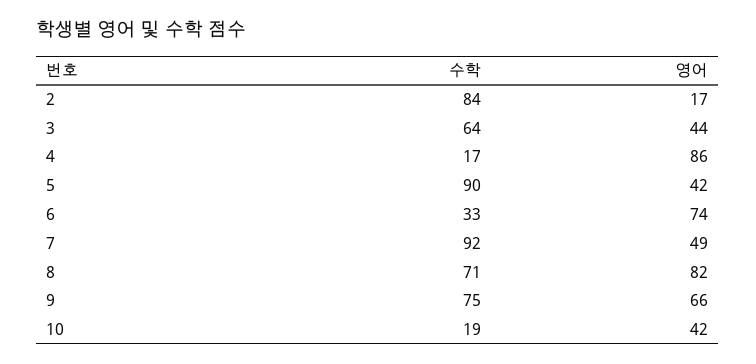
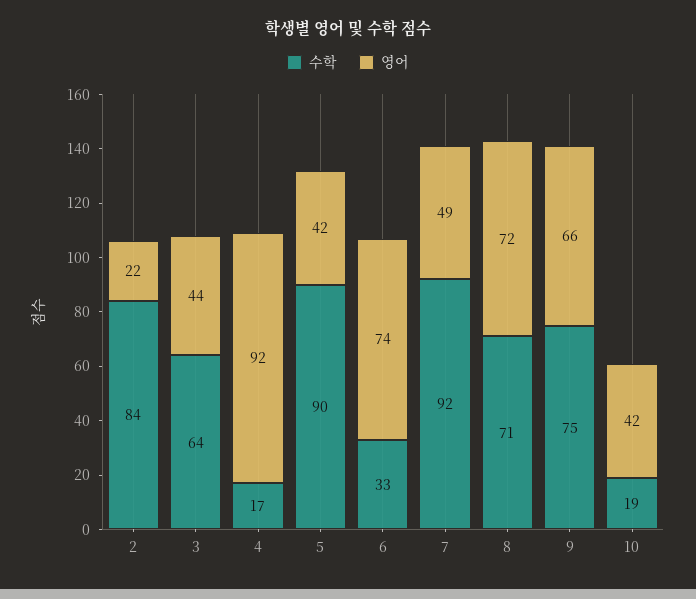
  {
    "수학": {
      "2": 84,
      "3": 64,
      "4": 17,
      "5": 90,
      "6": 33,
      "7": 92,
      "8": 71,
      "9": 75,
      "10": 19
    },
    "영어": {
-     "2": 17,
+     "2": 22,
      "3": 44,
-     "4": 86,
+     "4": 92,
      "5": 42,
      "6": 74,
      "7": 49,
-     "8": 82,
+     "8": 72,
      "9": 66,
      "10": 42
    }
  }

